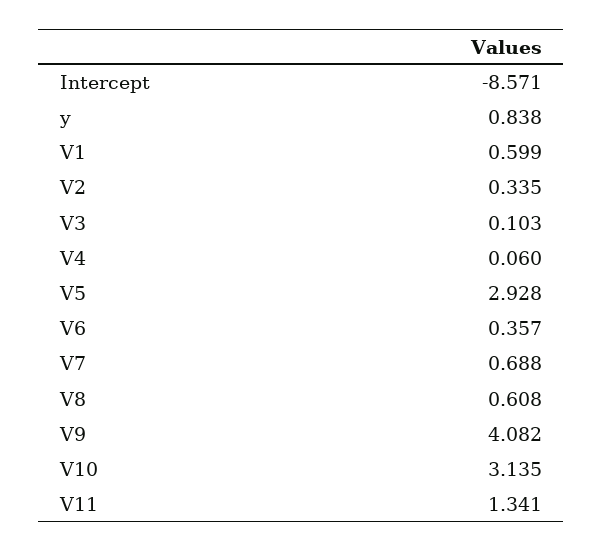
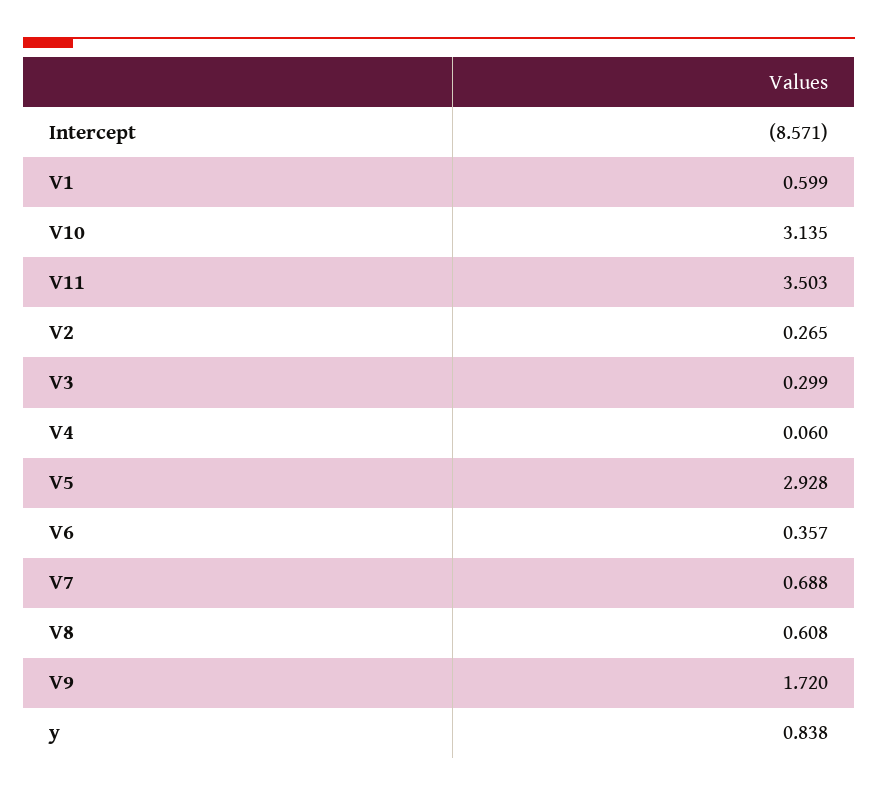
  {
    "Intercept": -8.571,
    "y": 0.838,
    "V1": 0.599,
-   "V2": 0.335,
+   "V2": 0.265,
-   "V3": 0.103,
+   "V3": 0.299,
    "V4": 0.06,
    "V5": 2.928,
    "V6": 0.357,
    "V7": 0.688,
    "V8": 0.608,
-   "V9": 4.082,
+   "V9": 1.72,
    "V10": 3.135,
-   "V11": 1.341
+   "V11": 3.503
  }

